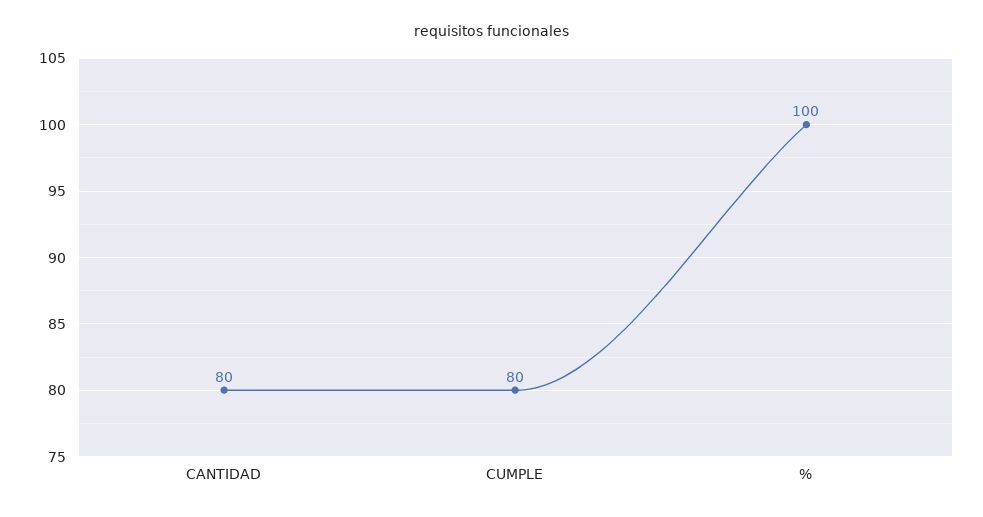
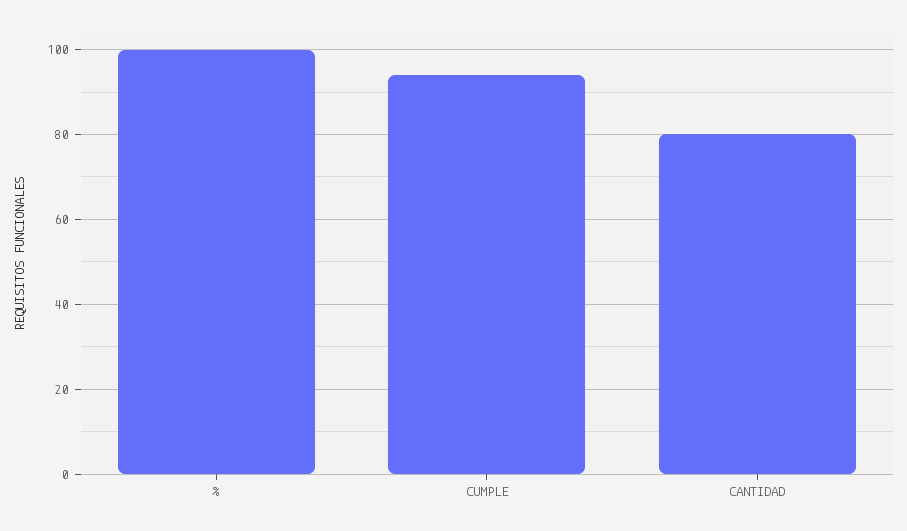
  {
    "CANTIDAD": 80,
-   "CUMPLE": 80,
+   "CUMPLE": 95,
    "%": 100
  }

